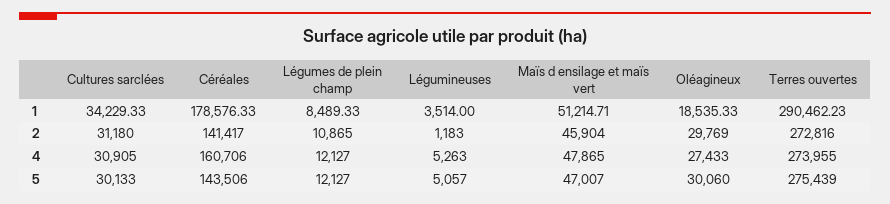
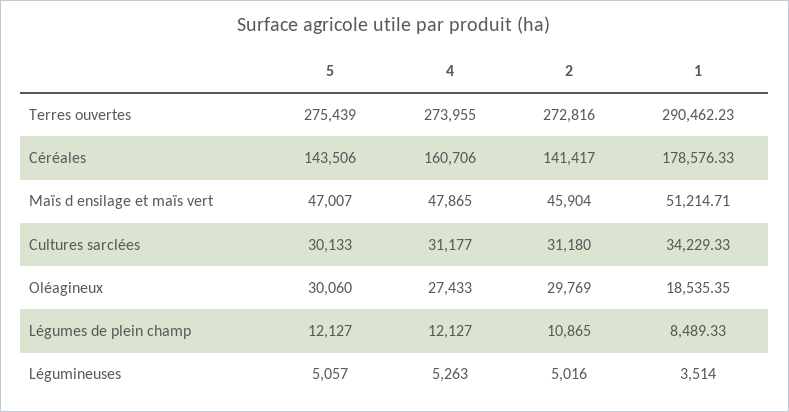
  {
    "Cultures sarclées": {
      "1": 34229.33,
      "2": 31180,
-     "4": 30905,
+     "4": 31177,
      "5": 30133
    },
    "Céréales": {
      "1": 178576.33,
      "2": 141417,
      "4": 160706,
      "5": 143506
    },
    "Légumes de plein champ": {
      "1": 8489.33,
      "2": 10865,
      "4": 12127,
      "5": 12127
    },
    "Légumineuses": {
      "1": 3514,
-     "2": 1183,
+     "2": 5016,
      "4": 5263,
      "5": 5057
    },
    "Maïs d ensilage et maïs vert": {
      "1": 51214.71,
      "2": 45904,
      "4": 47865,
      "5": 47007
    },
    "Oléagineux": {
-     "1": 18535.33,
+     "1": 18535.35,
      "2": 29769,
      "4": 27433,
      "5": 30060
    },
    "Terres ouvertes": {
      "1": 290462.23,
      "2": 272816,
      "4": 273955,
      "5": 275439
    }
  }

